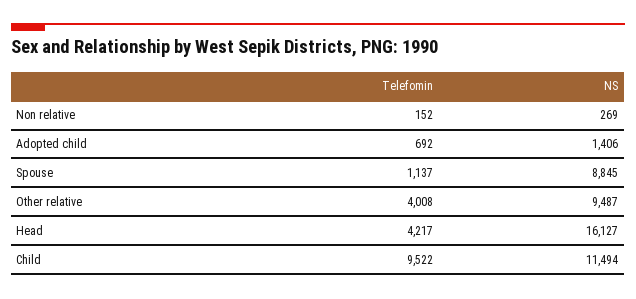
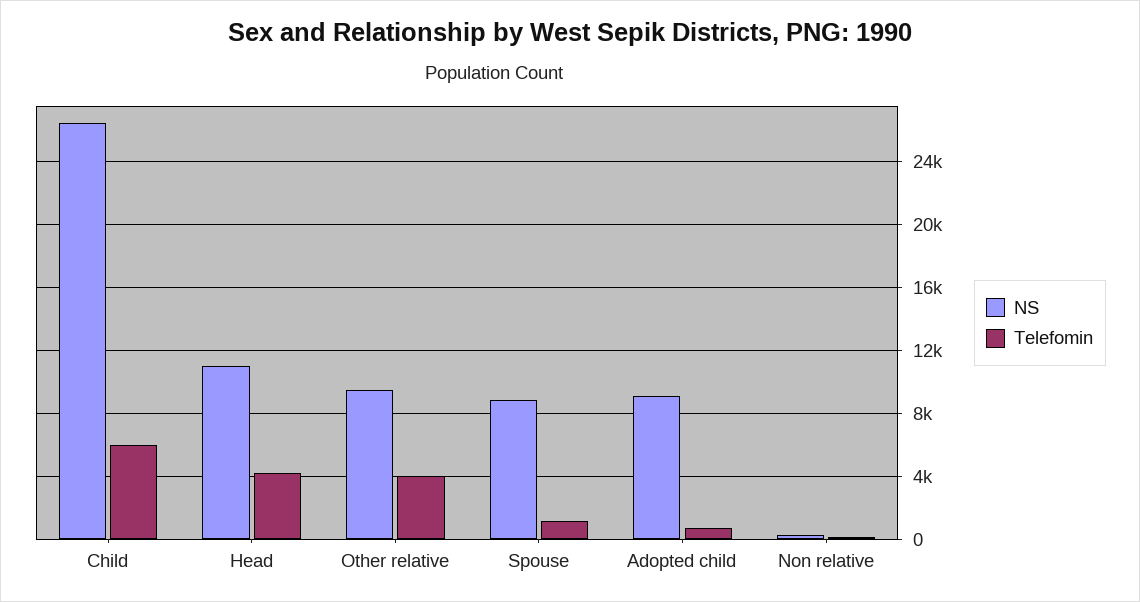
  {
    "Telefomin": {
      "Non relative": 152,
      "Adopted child": 692,
      "Spouse": 1137,
      "Other relative": 4008,
      "Head": 4217,
-     "Child": 9522
+     "Child": 6000
    },
    "NS": {
      "Non relative": 269,
-     "Adopted child": 1406,
+     "Adopted child": 9000,
      "Spouse": 8845,
      "Other relative": 9487,
-     "Head": 16127,
+     "Head": 11000,
-     "Child": 11494
+     "Child": 26500
    }
  }

